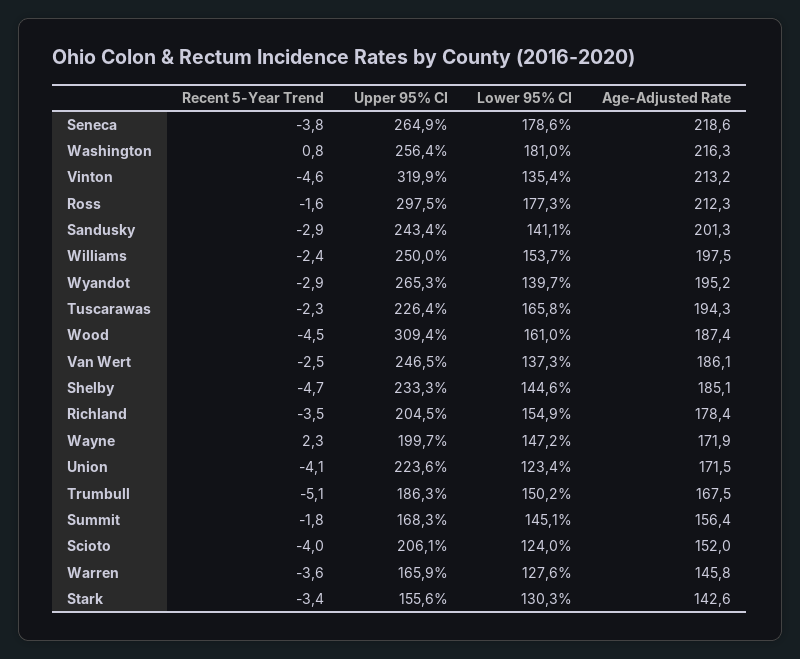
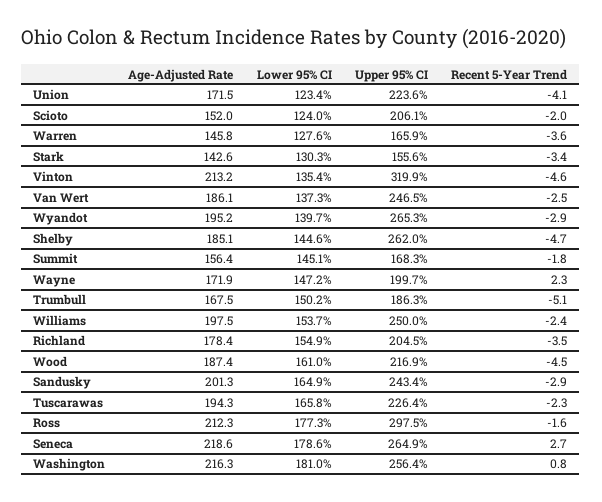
  {
    "Recent 5-Year Trend": {
-     "Seneca": -3.8,
+     "Seneca": 2.7,
      "Washington": 0.8,
      "Vinton": -4.6,
      "Ross": -1.6,
      "Sandusky": -2.9,
      "Williams": -2.4,
      "Wyandot": -2.9,
      "Tuscarawas": -2.3,
      "Wood": -4.5,
      "Van Wert": -2.5,
      "Shelby": -4.7,
      "Richland": -3.5,
      "Wayne": 2.3,
      "Union": -4.1,
      "Trumbull": -5.1,
      "Summit": -1.8,
-     "Scioto": -4,
+     "Scioto": -2,
      "Warren": -3.6,
      "Stark": -3.4
    },
    "Upper 95% CI": {
      "Seneca": 264.9,
      "Washington": 256.4,
      "Vinton": 319.9,
      "Ross": 297.5,
      "Sandusky": 243.4,
      "Williams": 250,
      "Wyandot": 265.3,
      "Tuscarawas": 226.4,
-     "Wood": 309.4,
+     "Wood": 216.9,
      "Van Wert": 246.5,
-     "Shelby": 233.3,
+     "Shelby": 262,
      "Richland": 204.5,
      "Wayne": 199.7,
      "Union": 223.6,
      "Trumbull": 186.3,
      "Summit": 168.3,
      "Scioto": 206.1,
      "Warren": 165.9,
      "Stark": 155.6
    },
    "Lower 95% CI": {
      "Seneca": 178.6,
      "Washington": 181,
      "Vinton": 135.4,
      "Ross": 177.3,
-     "Sandusky": 141.1,
+     "Sandusky": 164.9,
      "Williams": 153.7,
      "Wyandot": 139.7,
      "Tuscarawas": 165.8,
      "Wood": 161,
      "Van Wert": 137.3,
      "Shelby": 144.6,
      "Richland": 154.9,
      "Wayne": 147.2,
      "Union": 123.4,
      "Trumbull": 150.2,
      "Summit": 145.1,
      "Scioto": 124,
      "Warren": 127.6,
      "Stark": 130.3
    },
    "Age-Adjusted Rate": {
      "Seneca": 218.6,
      "Washington": 216.3,
      "Vinton": 213.2,
      "Ross": 212.3,
      "Sandusky": 201.3,
      "Williams": 197.5,
      "Wyandot": 195.2,
      "Tuscarawas": 194.3,
      "Wood": 187.4,
      "Van Wert": 186.1,
      "Shelby": 185.1,
      "Richland": 178.4,
      "Wayne": 171.9,
      "Union": 171.5,
      "Trumbull": 167.5,
      "Summit": 156.4,
      "Scioto": 152,
      "Warren": 145.8,
      "Stark": 142.6
    }
  }

